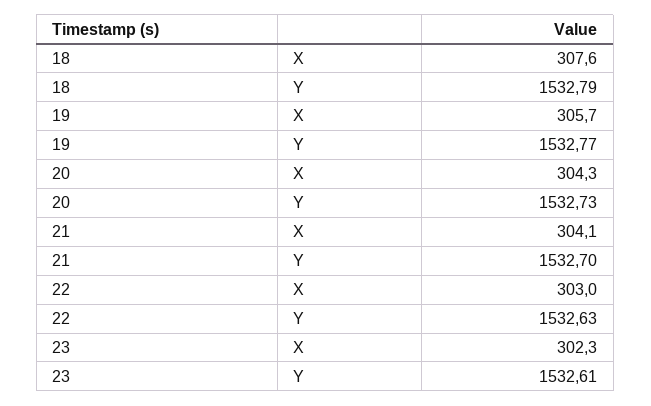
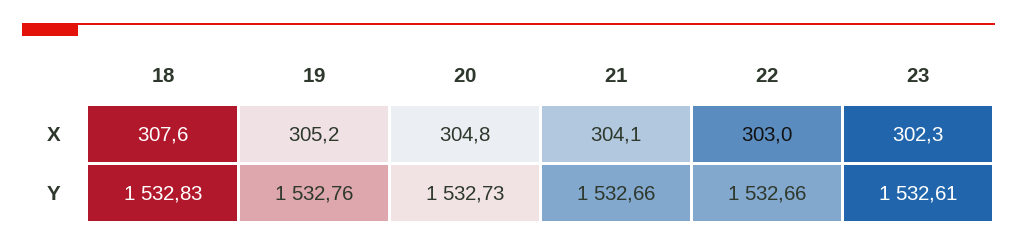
  {
    "18": {
      "X": 307.6,
-     "Y": 1532.79
+     "Y": 1532.83
    },
    "19": {
-     "X": 305.7,
+     "X": 305.2,
-     "Y": 1532.77
+     "Y": 1532.76
    },
    "20": {
-     "X": 304.3,
+     "X": 304.8,
      "Y": 1532.73
    },
    "21": {
      "X": 304.1,
-     "Y": 1532.7
+     "Y": 1532.66
    },
    "22": {
      "X": 303,
-     "Y": 1532.63
+     "Y": 1532.66
    },
    "23": {
      "X": 302.3,
      "Y": 1532.61
    }
  }

